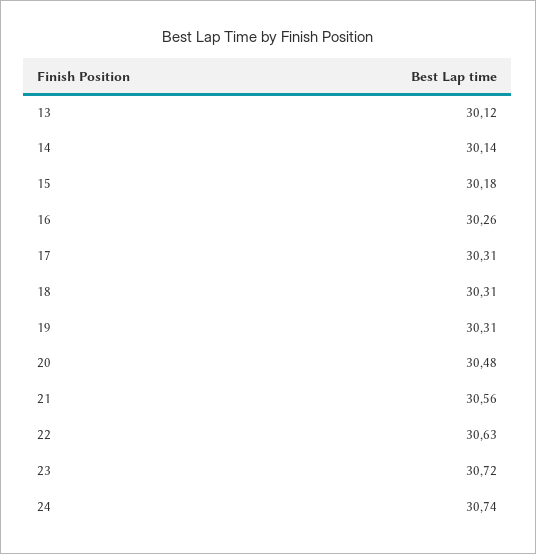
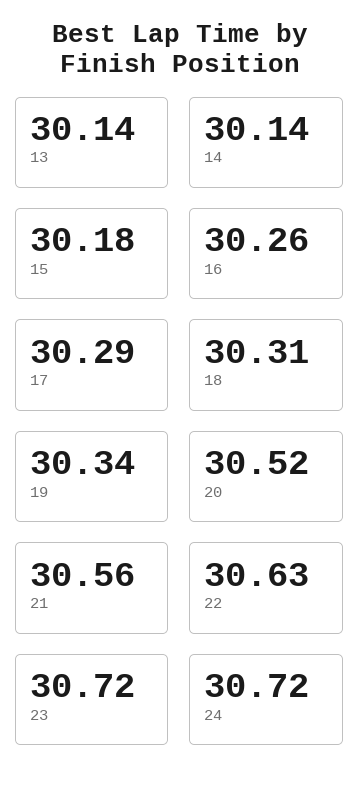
  {
-   "13": 30.12,
+   "13": 30.14,
    "14": 30.14,
    "15": 30.18,
    "16": 30.26,
-   "17": 30.31,
+   "17": 30.29,
    "18": 30.31,
-   "19": 30.31,
+   "19": 30.34,
-   "20": 30.48,
+   "20": 30.52,
    "21": 30.56,
    "22": 30.63,
    "23": 30.72,
-   "24": 30.74
+   "24": 30.72
  }

